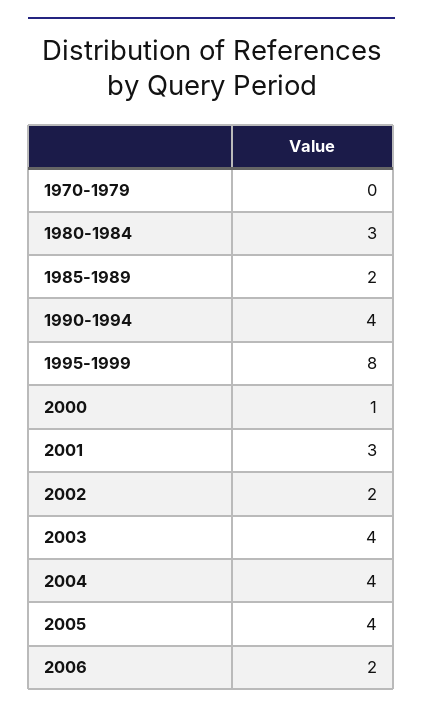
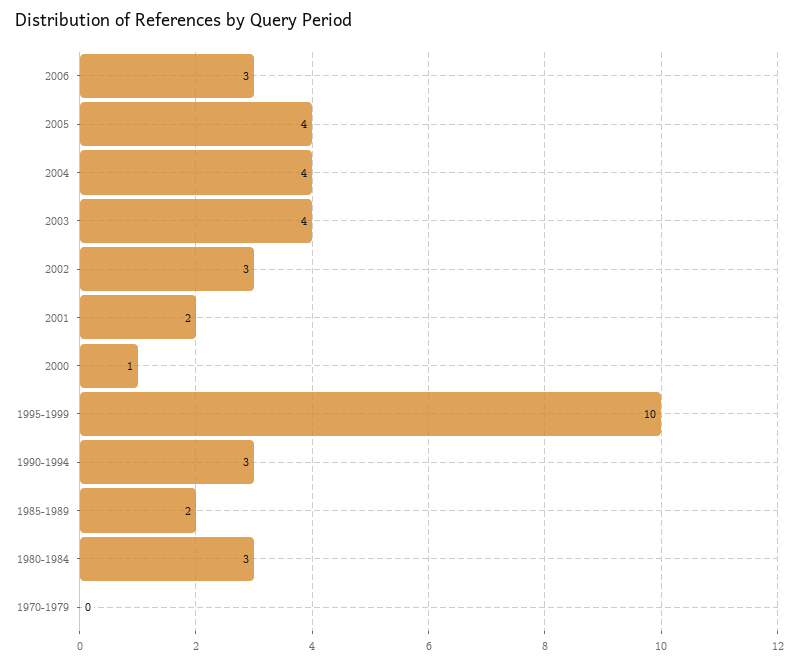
  {
    "1970-1979": 0,
    "1980-1984": 3,
    "1985-1989": 2,
-   "1990-1994": 4,
+   "1990-1994": 3,
-   "1995-1999": 8,
+   "1995-1999": 10,
    "2000": 1,
-   "2001": 3,
+   "2001": 2,
-   "2002": 2,
+   "2002": 3,
    "2003": 4,
    "2004": 4,
    "2005": 4,
-   "2006": 2
+   "2006": 3
  }

